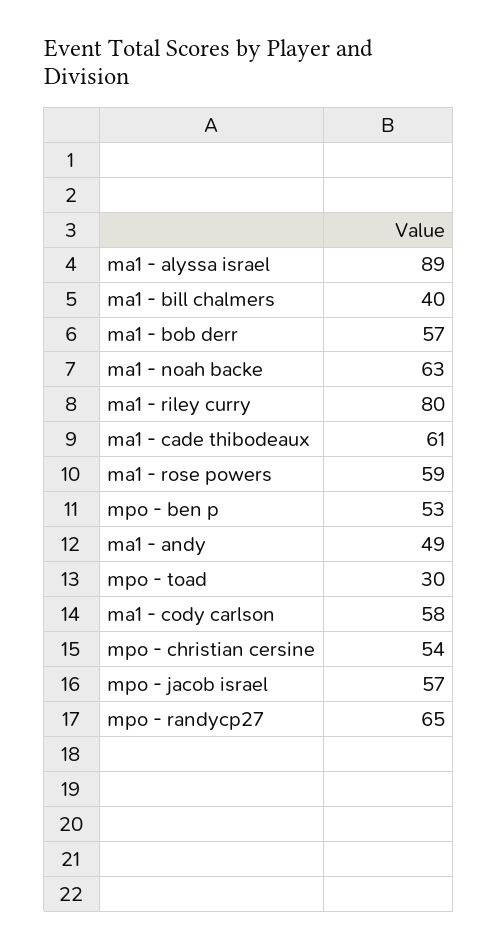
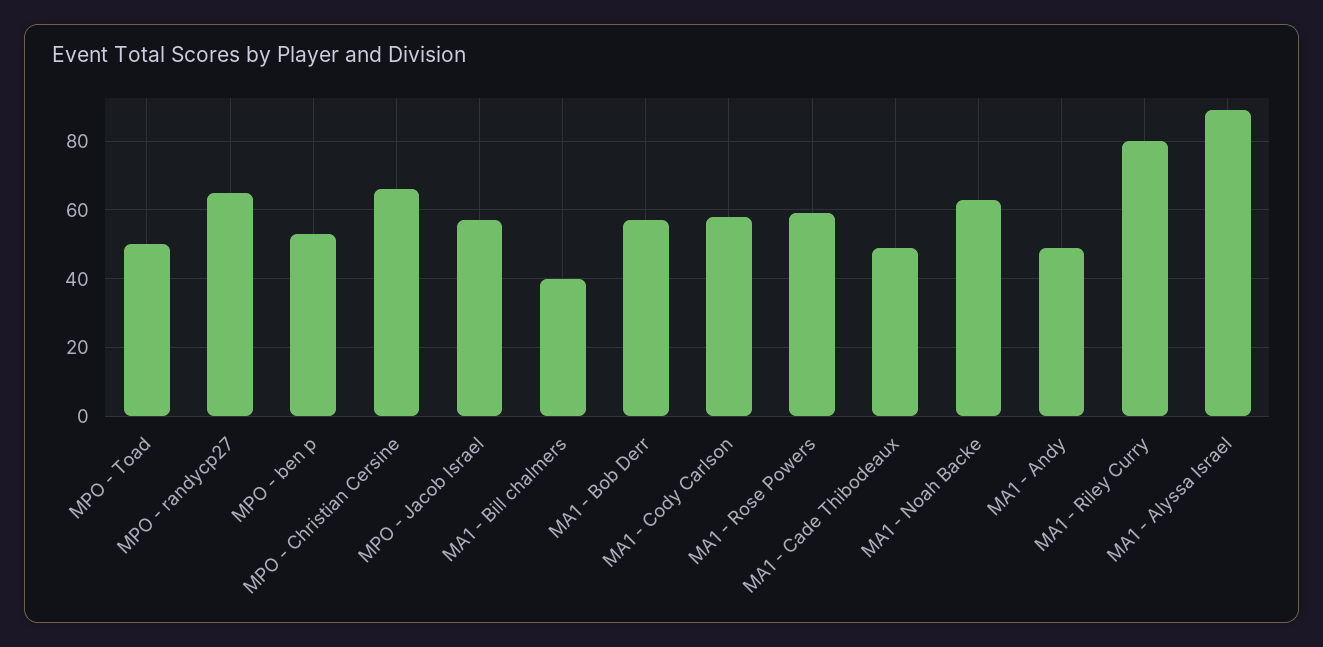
  {
    "ma1 - alyssa israel": 89,
    "ma1 - bill chalmers": 40,
    "ma1 - bob derr": 57,
    "ma1 - noah backe": 63,
    "ma1 - riley curry": 80,
-   "ma1 - cade thibodeaux": 61,
+   "ma1 - cade thibodeaux": 50,
    "ma1 - rose powers": 59,
    "mpo - ben p": 53,
    "ma1 - andy": 49,
-   "mpo - toad": 30,
+   "mpo - toad": 50,
    "ma1 - cody carlson": 58,
-   "mpo - christian cersine": 54,
+   "mpo - christian cersine": 65,
    "mpo - jacob israel": 57,
    "mpo - randycp27": 65
  }

